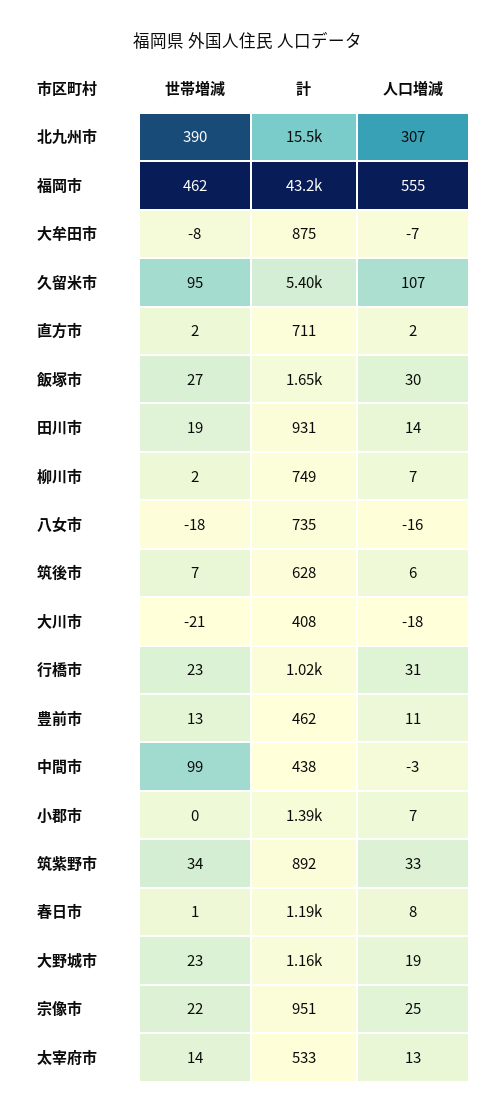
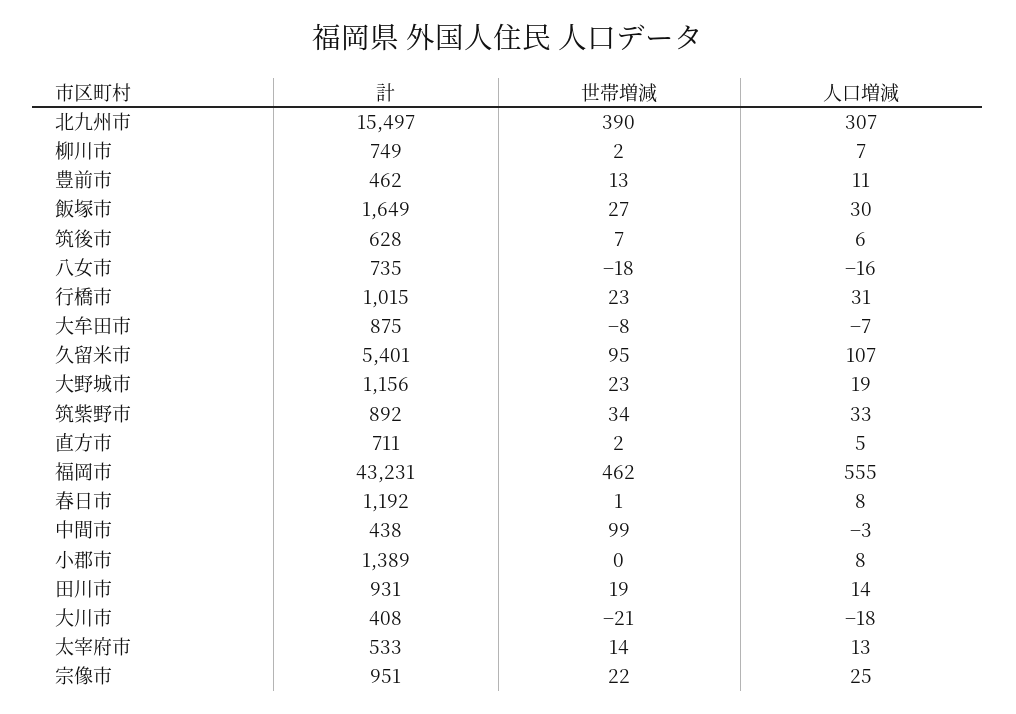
  {
    "世帯増減": {
      "北九州市": 390,
      "福岡市": 462,
      "大牟田市": -8,
      "久留米市": 95,
      "直方市": 2,
      "飯塚市": 27,
      "田川市": 19,
      "柳川市": 2,
      "八女市": -18,
      "筑後市": 7,
      "大川市": -21,
      "行橋市": 23,
      "豊前市": 13,
      "中間市": 99,
      "小郡市": 0,
      "筑紫野市": 34,
      "春日市": 1,
      "大野城市": 23,
      "宗像市": 22,
      "太宰府市": 14
    },
    "計": {
      "北九州市": 15497,
      "福岡市": 43231,
      "大牟田市": 875,
      "久留米市": 5401,
      "直方市": 711,
      "飯塚市": 1649,
      "田川市": 931,
      "柳川市": 749,
      "八女市": 735,
      "筑後市": 628,
      "大川市": 408,
      "行橋市": 1015,
      "豊前市": 462,
      "中間市": 438,
      "小郡市": 1389,
      "筑紫野市": 892,
      "春日市": 1192,
      "大野城市": 1156,
      "宗像市": 951,
      "太宰府市": 533
    },
    "人口増減": {
      "北九州市": 307,
      "福岡市": 555,
      "大牟田市": -7,
      "久留米市": 107,
-     "直方市": 2,
+     "直方市": 5,
      "飯塚市": 30,
      "田川市": 14,
      "柳川市": 7,
      "八女市": -16,
      "筑後市": 6,
      "大川市": -18,
      "行橋市": 31,
      "豊前市": 11,
      "中間市": -3,
-     "小郡市": 7,
+     "小郡市": 8,
      "筑紫野市": 33,
      "春日市": 8,
      "大野城市": 19,
      "宗像市": 25,
      "太宰府市": 13
    }
  }

